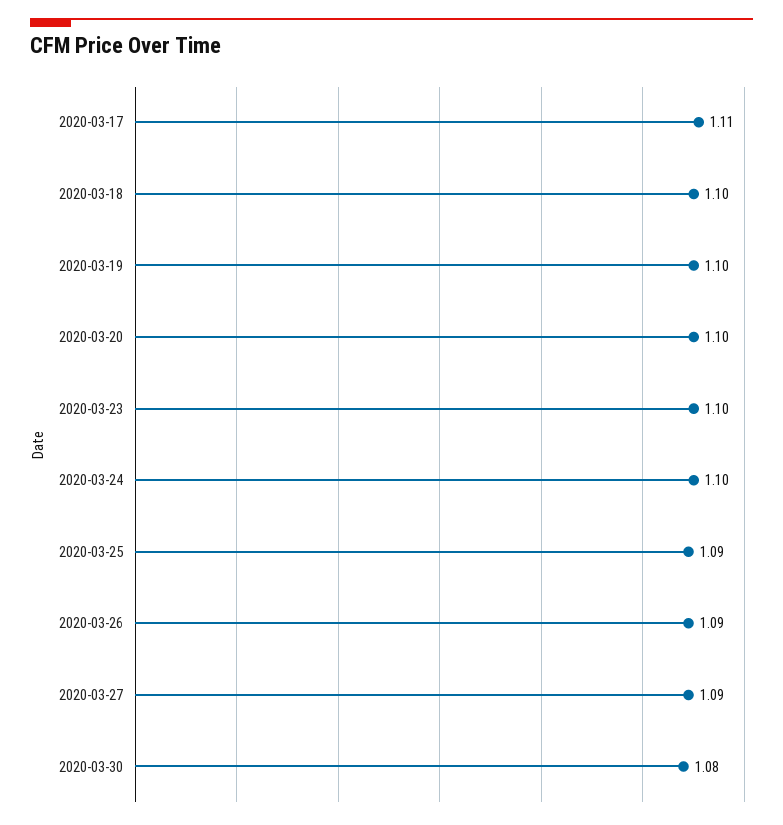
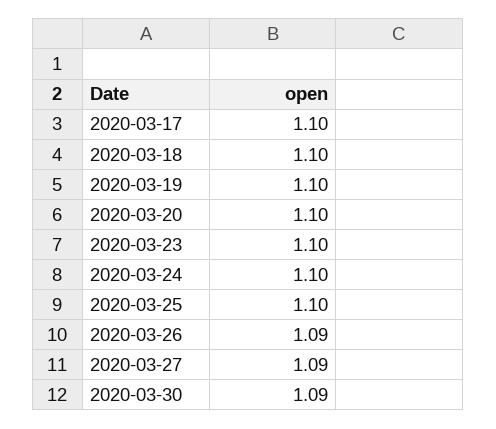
  {
-   "2020-03-17": 1.11,
+   "2020-03-17": 1.1,
    "2020-03-18": 1.1,
    "2020-03-19": 1.1,
    "2020-03-20": 1.1,
    "2020-03-23": 1.1,
    "2020-03-24": 1.1,
-   "2020-03-25": 1.09,
+   "2020-03-25": 1.1,
    "2020-03-26": 1.09,
    "2020-03-27": 1.09,
-   "2020-03-30": 1.08
+   "2020-03-30": 1.09
  }

